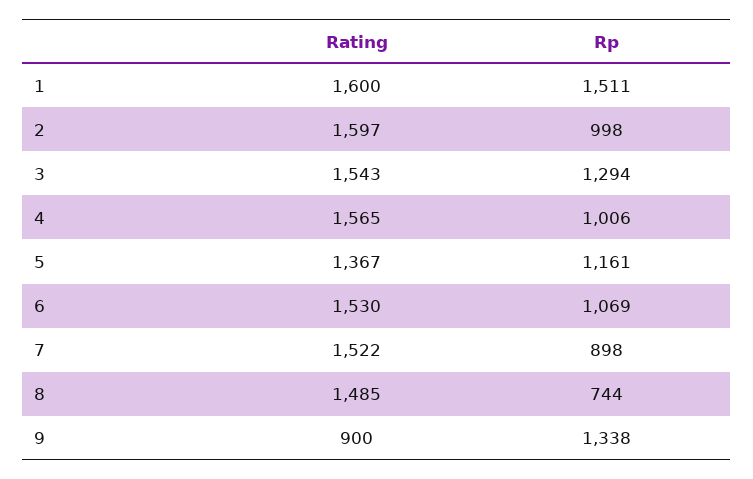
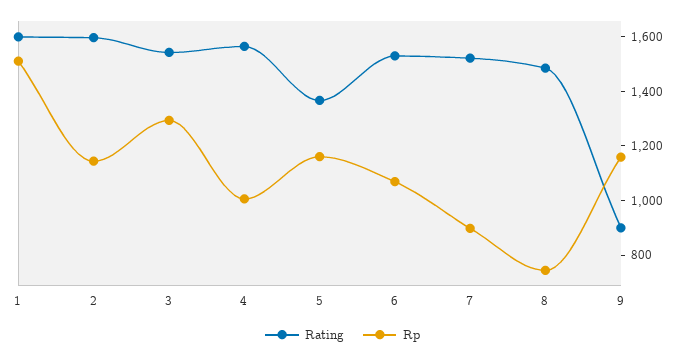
  {
    "Rating": {
      "1": 1600,
      "2": 1597,
      "3": 1543,
      "4": 1565,
      "5": 1367,
      "6": 1530,
      "7": 1522,
      "8": 1485,
      "9": 900
    },
    "Rp": {
      "1": 1511,
-     "2": 998,
+     "2": 1150,
      "3": 1294,
      "4": 1006,
      "5": 1161,
      "6": 1069,
      "7": 898,
      "8": 744,
-     "9": 1338
+     "9": 1150
    }
  }

